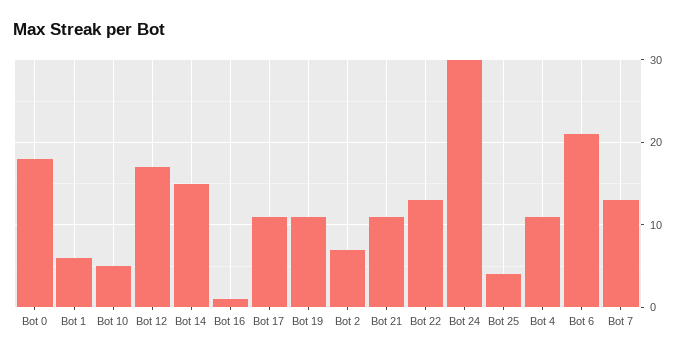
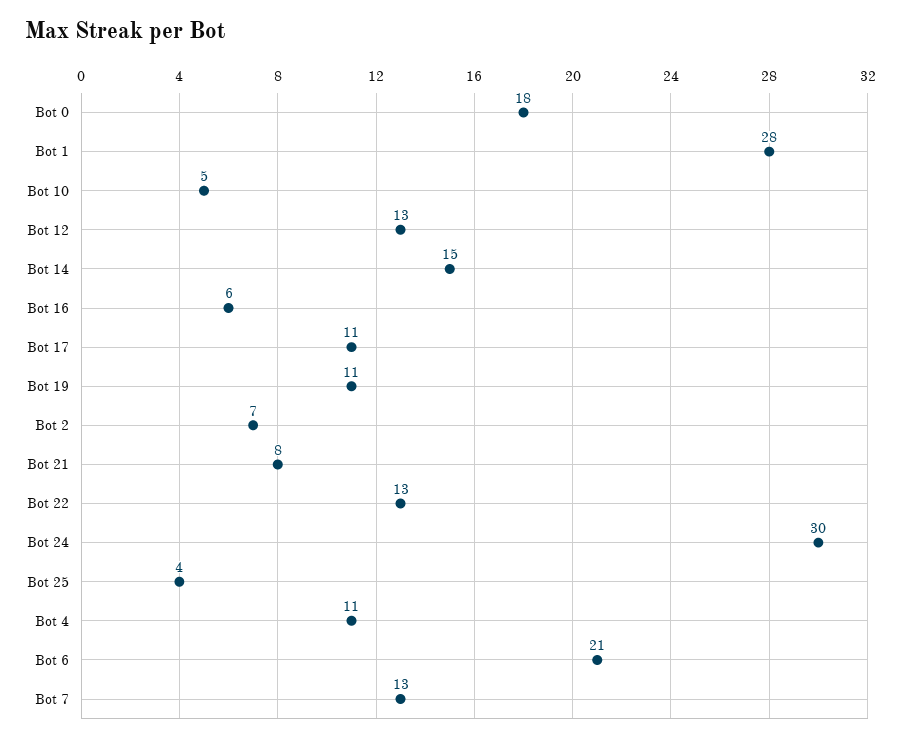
  {
    "Bot 0": 18,
-   "Bot 1": 6,
+   "Bot 1": 28,
    "Bot 10": 5,
-   "Bot 12": 17,
+   "Bot 12": 13,
    "Bot 14": 15,
-   "Bot 16": 1,
+   "Bot 16": 6,
    "Bot 17": 11,
    "Bot 19": 11,
    "Bot 2": 7,
-   "Bot 21": 11,
+   "Bot 21": 8,
    "Bot 22": 13,
    "Bot 24": 30,
    "Bot 25": 4,
    "Bot 4": 11,
    "Bot 6": 21,
    "Bot 7": 13
  }

